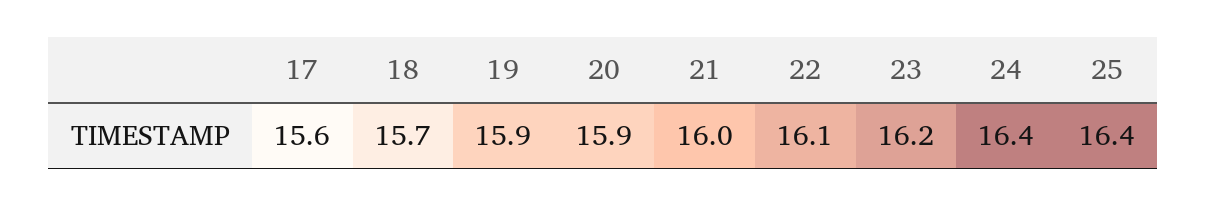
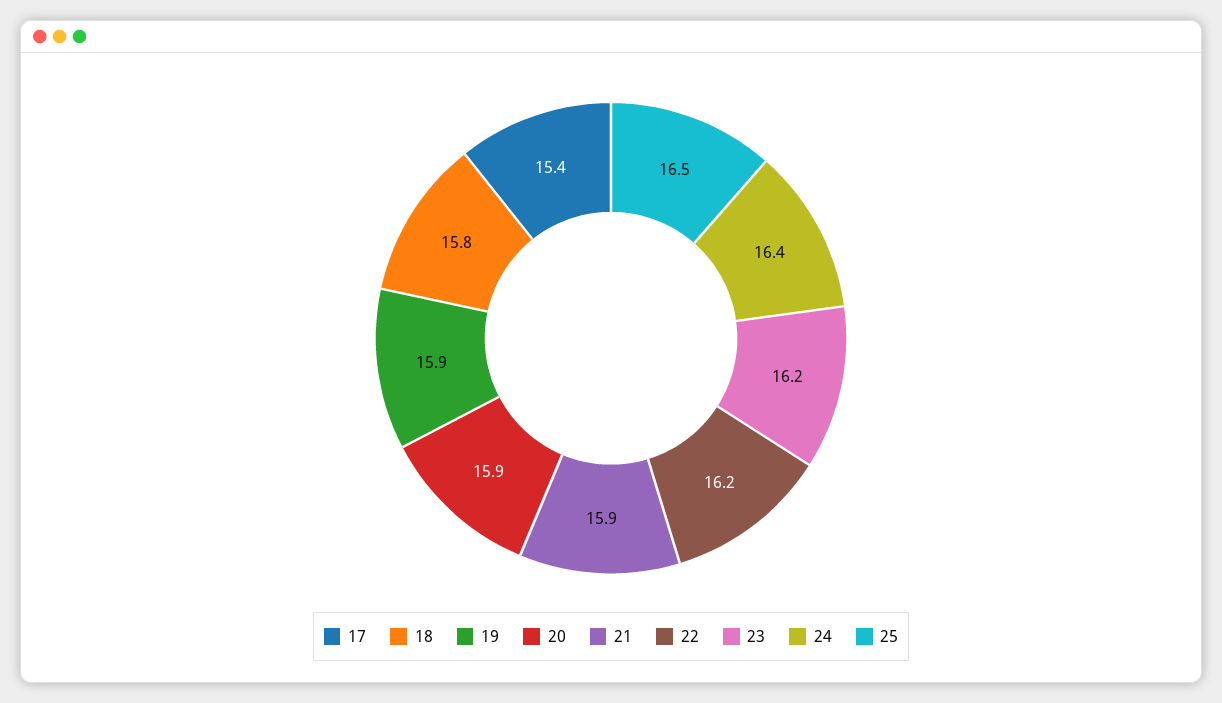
  {
-   "17": 15.6,
+   "17": 15.4,
-   "18": 15.7,
+   "18": 15.8,
    "19": 15.9,
    "20": 15.9,
-   "21": 16,
+   "21": 15.9,
-   "22": 16.1,
+   "22": 16.2,
    "23": 16.2,
    "24": 16.4,
-   "25": 16.4
+   "25": 16.5
  }

